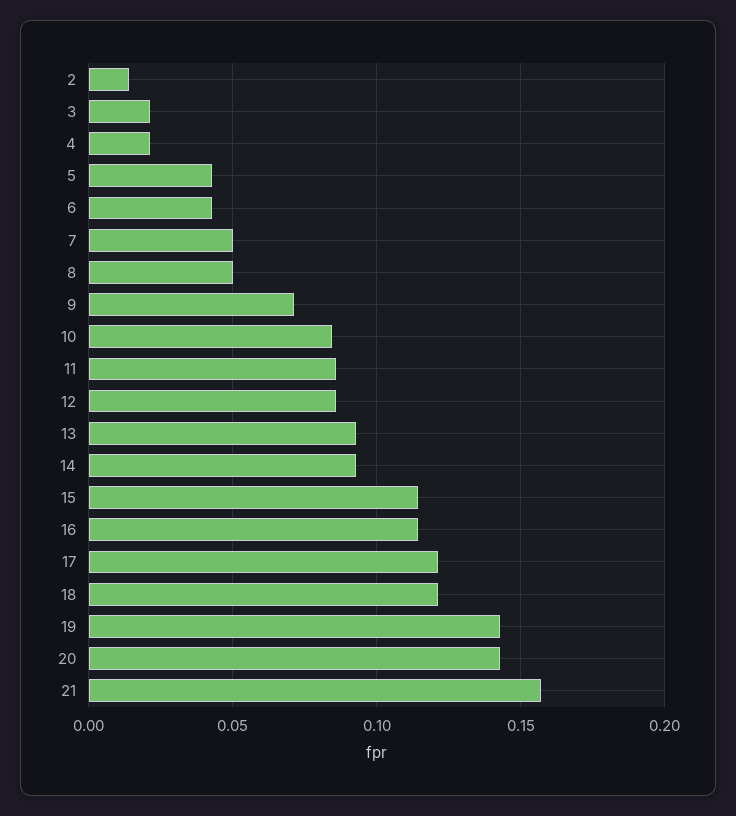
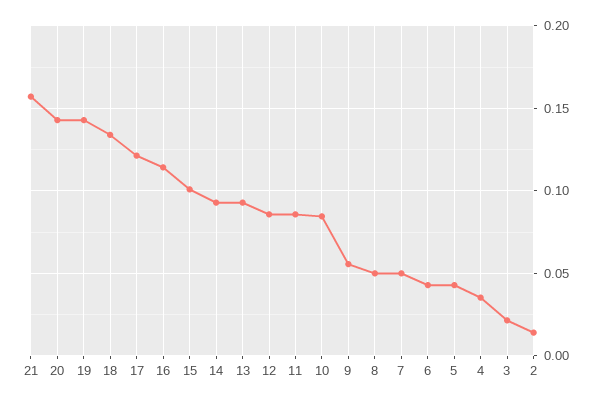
  {
    "2": 0.015,
    "3": 0.02,
-   "4": 0.02,
+   "4": 0.035,
    "5": 0.045,
    "6": 0.045,
    "7": 0.05,
    "8": 0.05,
-   "9": 0.07,
+   "9": 0.055,
    "10": 0.085,
    "11": 0.085,
    "12": 0.085,
    "13": 0.095,
    "14": 0.095,
-   "15": 0.115,
+   "15": 0.1,
    "16": 0.115,
    "17": 0.12,
-   "18": 0.12,
+   "18": 0.135,
    "19": 0.145,
    "20": 0.145,
    "21": 0.155
  }

